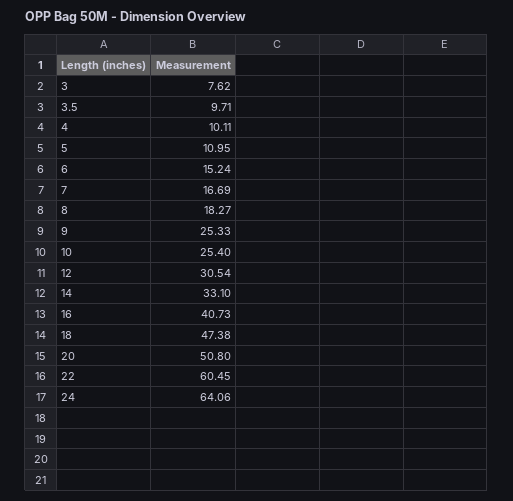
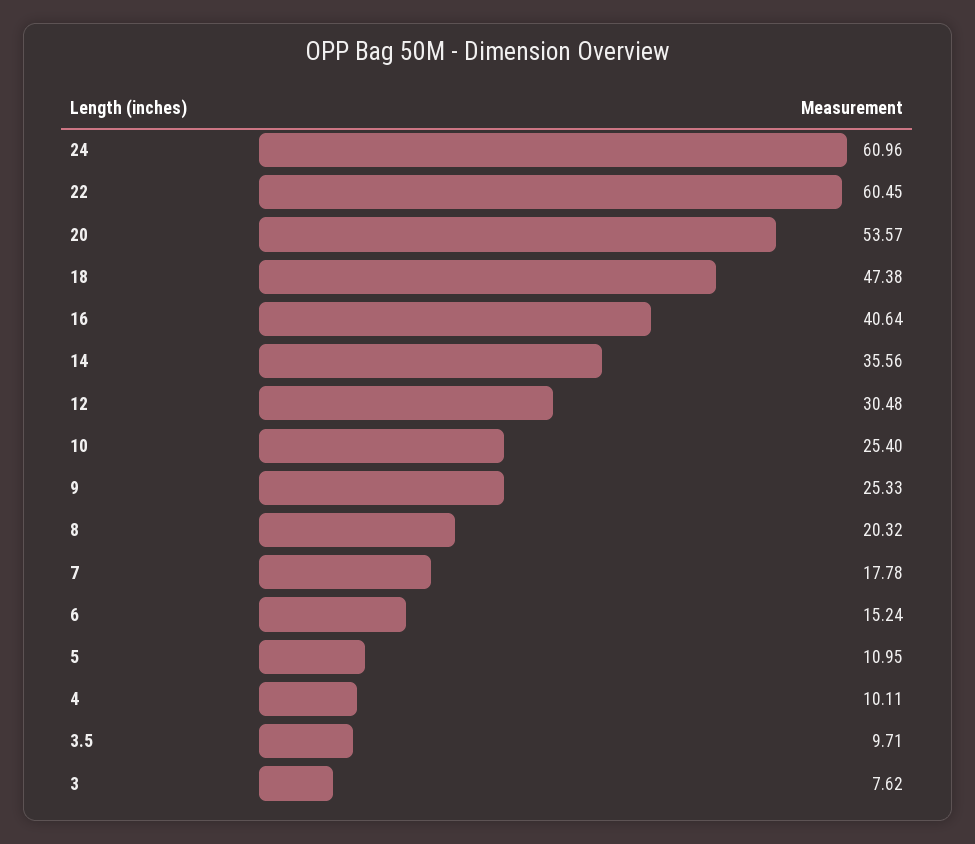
  {
    "3": 7.62,
    "3.5": 9.71,
    "4": 10.11,
    "5": 10.95,
    "6": 15.24,
-   "7": 16.69,
+   "7": 17.78,
-   "8": 18.27,
+   "8": 20.32,
    "9": 25.33,
    "10": 25.4,
-   "12": 30.54,
+   "12": 30.48,
-   "14": 33.1,
+   "14": 35.56,
-   "16": 40.73,
+   "16": 40.64,
    "18": 47.38,
-   "20": 50.8,
+   "20": 53.57,
    "22": 60.45,
-   "24": 64.06
+   "24": 60.96
  }

